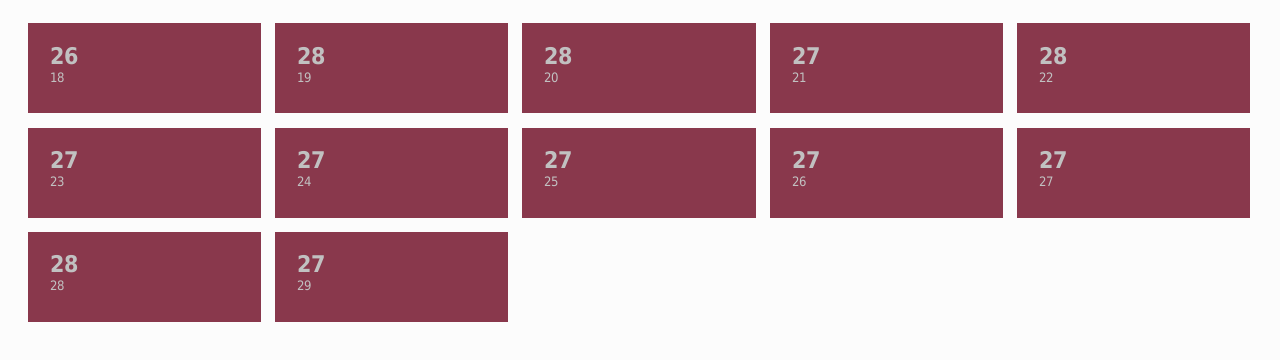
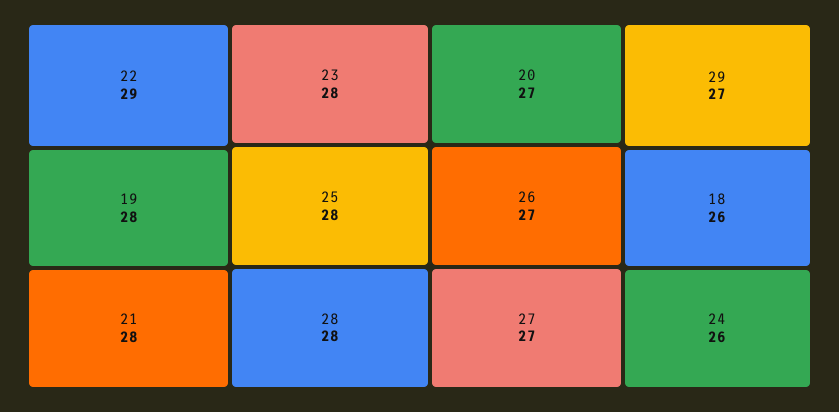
  {
    "18": 26,
    "19": 28,
-   "20": 28,
+   "20": 27,
-   "21": 27,
+   "21": 28,
-   "22": 28,
+   "22": 29,
-   "23": 27,
+   "23": 28,
-   "24": 27,
+   "24": 26,
-   "25": 27,
+   "25": 28,
    "26": 27,
    "27": 27,
    "28": 28,
    "29": 27
  }

